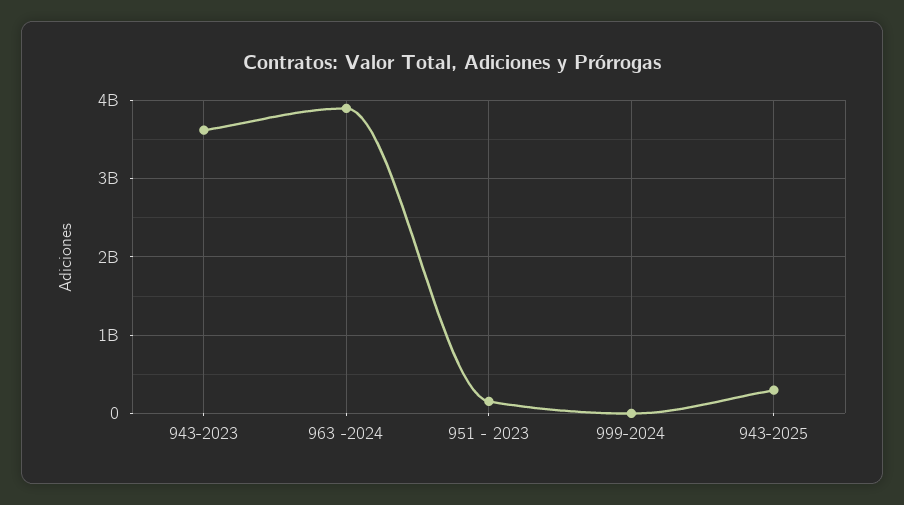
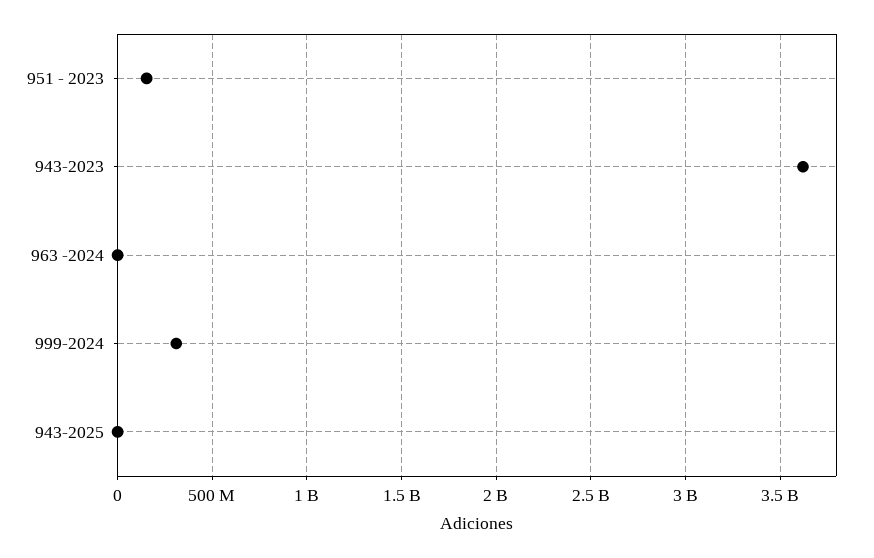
  {
    "943-2023": 3600000000,
-   "963 -2024": 3900000000,
+   "963 -2024": 0,
    "951 - 2023": 150000000,
-   "999-2024": 0,
+   "999-2024": 300000000,
-   "943-2025": 300000000
+   "943-2025": 0
  }

